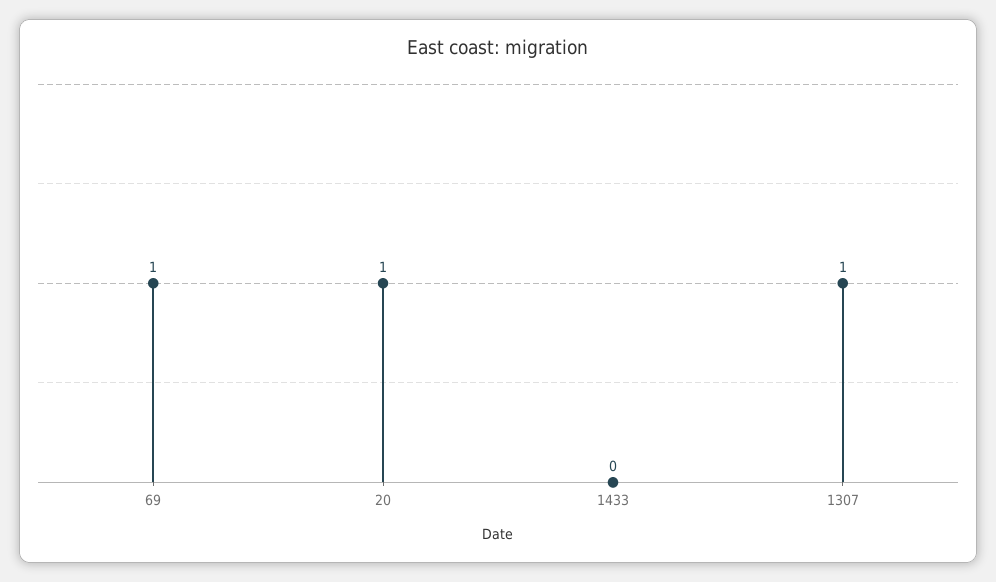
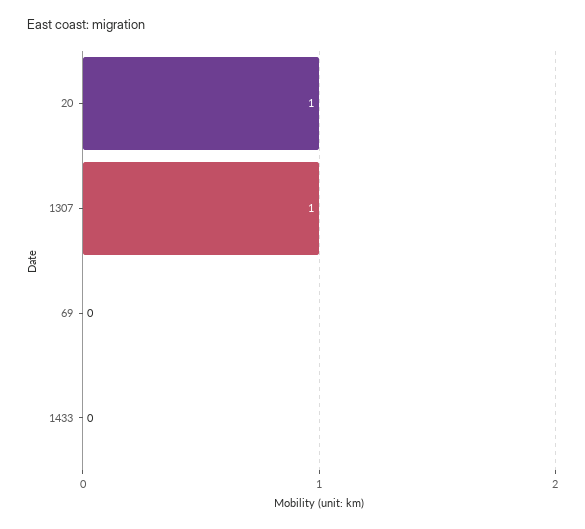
  {
-   "69": 1,
+   "69": 0,
    "20": 1,
    "1433": 0,
    "1307": 1
  }

